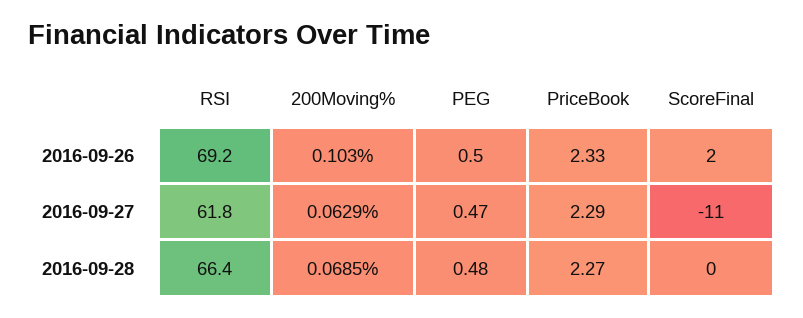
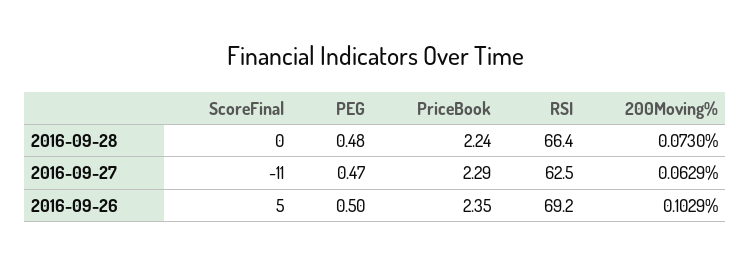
  {
    "RSI": {
      "2016-09-26": 69.2,
-     "2016-09-27": 61.8,
+     "2016-09-27": 62.5,
      "2016-09-28": 66.4
    },
    "200Moving%": {
-     "2016-09-26": 0.103,
+     "2016-09-26": 0.1029,
      "2016-09-27": 0.0629,
-     "2016-09-28": 0.0685
+     "2016-09-28": 0.073
    },
    "PEG": {
      "2016-09-26": 0.5,
      "2016-09-27": 0.47,
      "2016-09-28": 0.48
    },
    "PriceBook": {
-     "2016-09-26": 2.33,
+     "2016-09-26": 2.35,
      "2016-09-27": 2.29,
-     "2016-09-28": 2.27
+     "2016-09-28": 2.24
    },
    "ScoreFinal": {
-     "2016-09-26": 2,
+     "2016-09-26": 5,
      "2016-09-27": -11,
      "2016-09-28": 0
    }
  }

